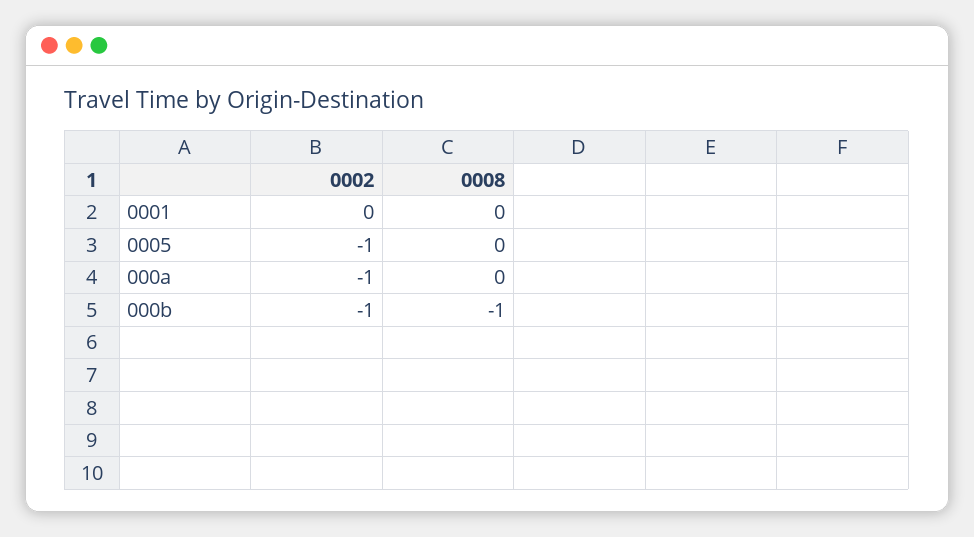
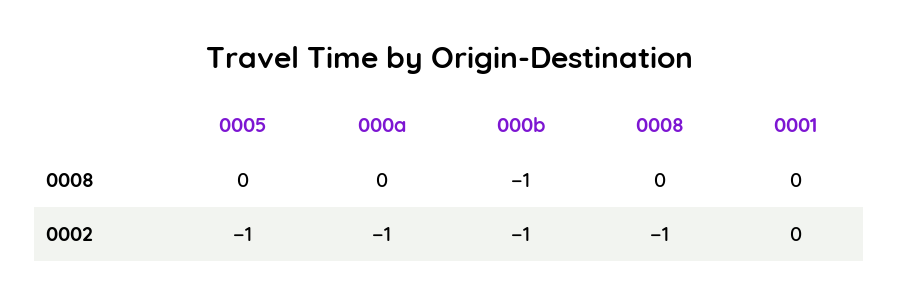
  {
    "0002": {
      "0001": 0,
      "0005": -1,
      "000a": -1,
-     "000b": -1
+     "000b": -1,
+     "0008": -1
    },
    "0008": {
      "0001": 0,
      "0005": 0,
      "000a": 0,
-     "000b": -1
+     "000b": -1,
+     "0008": 0
    }
  }

